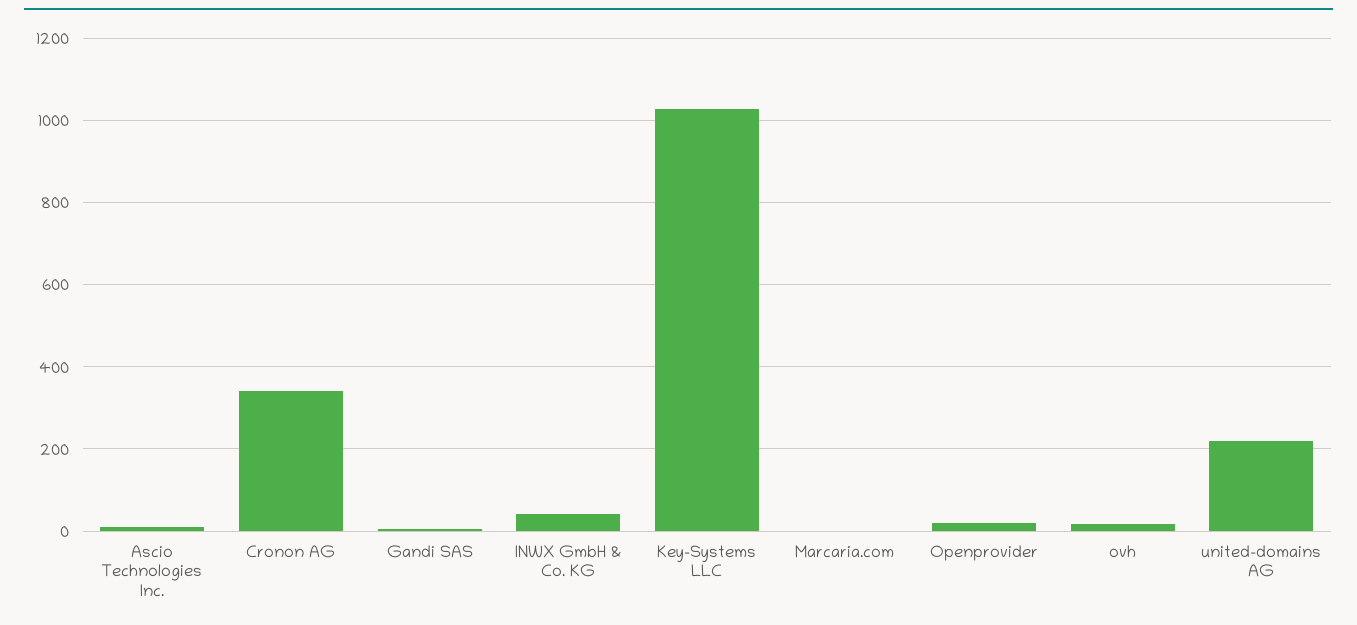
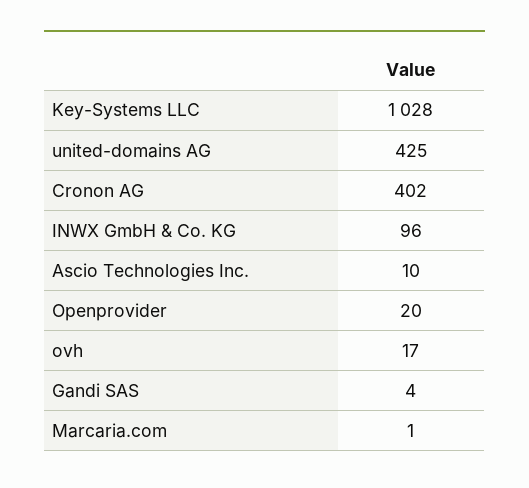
  {
    "Ascio Technologies Inc.": 10,
-   "Cronon AG": 340,
+   "Cronon AG": 402,
    "Gandi SAS": 4,
-   "INWX GmbH & Co. KG": 40,
+   "INWX GmbH & Co. KG": 96,
    "Key-Systems LLC": 1028,
    "Marcaria.com": 1,
    "Openprovider": 20,
    "ovh": 17,
-   "united-domains AG": 220
+   "united-domains AG": 425
  }

